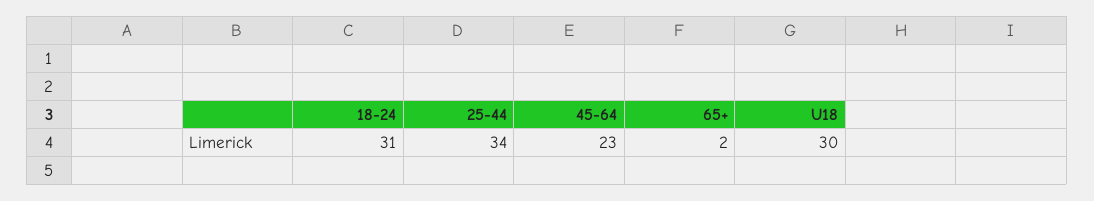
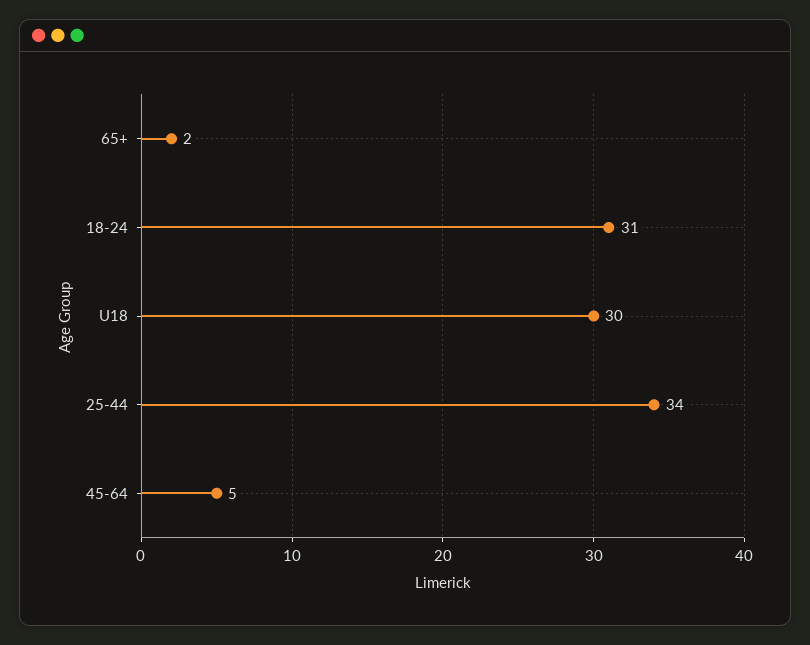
  {
    "18-24": 31,
    "25-44": 34,
-   "45-64": 23,
+   "45-64": 5,
    "65+": 2,
    "U18": 30
  }

